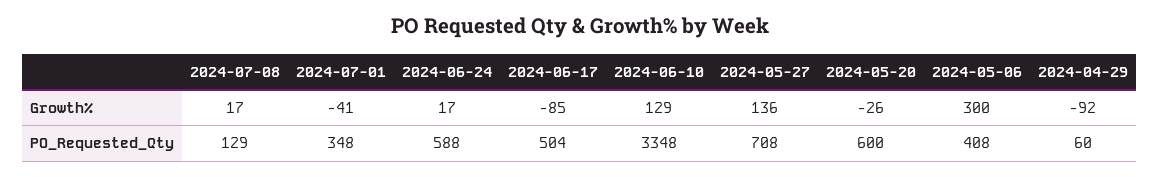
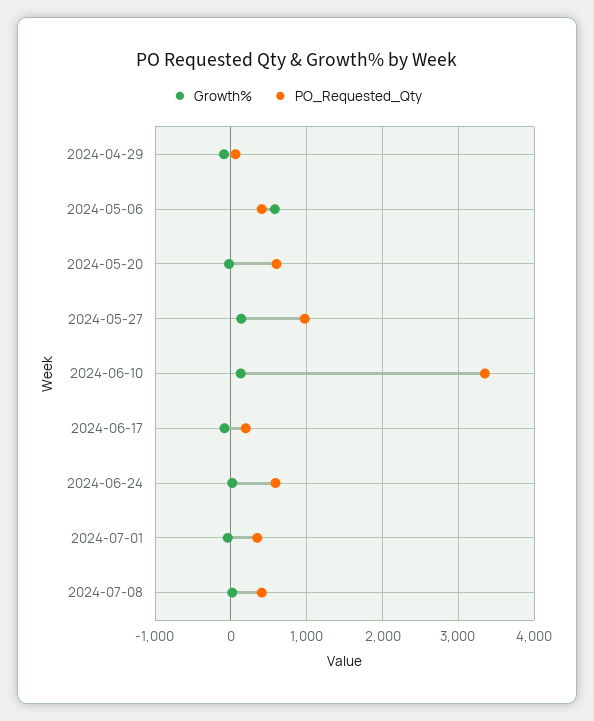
  {
    "Growth%": {
      "2024-07-08": 17,
      "2024-07-01": -41,
      "2024-06-24": 17,
      "2024-06-17": -85,
      "2024-06-10": 129,
      "2024-05-27": 136,
      "2024-05-20": -26,
-     "2024-05-06": 300,
+     "2024-05-06": 600,
      "2024-04-29": -92
    },
    "PO_Requested_Qty": {
-     "2024-07-08": 129,
+     "2024-07-08": 400,
      "2024-07-01": 348,
      "2024-06-24": 588,
-     "2024-06-17": 504,
+     "2024-06-17": 200,
      "2024-06-10": 3348,
-     "2024-05-27": 708,
+     "2024-05-27": 1000,
      "2024-05-20": 600,
      "2024-05-06": 408,
      "2024-04-29": 60
    }
  }

